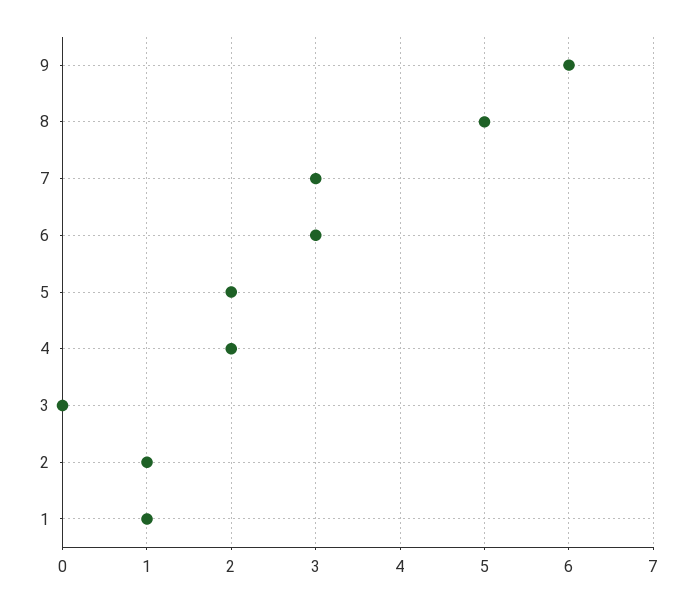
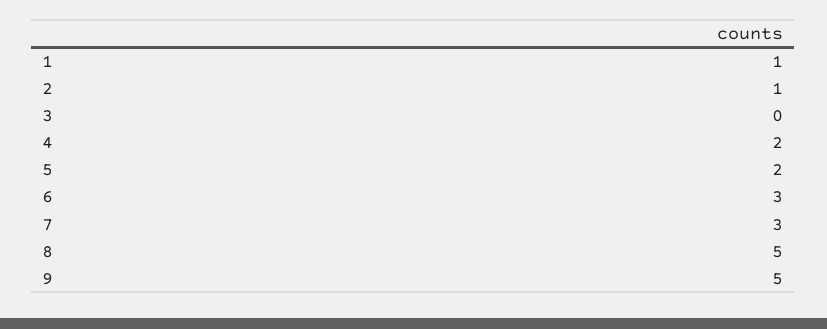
  {
-   "9": 6,
+   "9": 5,
    "8": 5,
    "7": 3,
    "6": 3,
    "5": 2,
    "4": 2,
    "3": 0,
    "2": 1,
    "1": 1
  }

